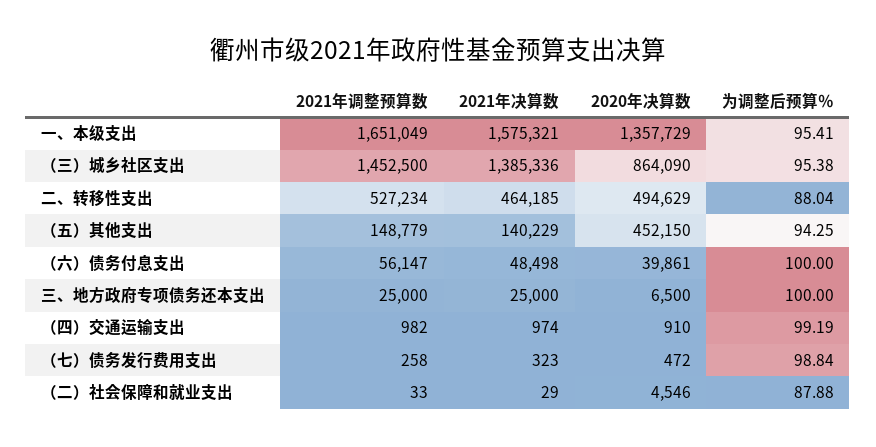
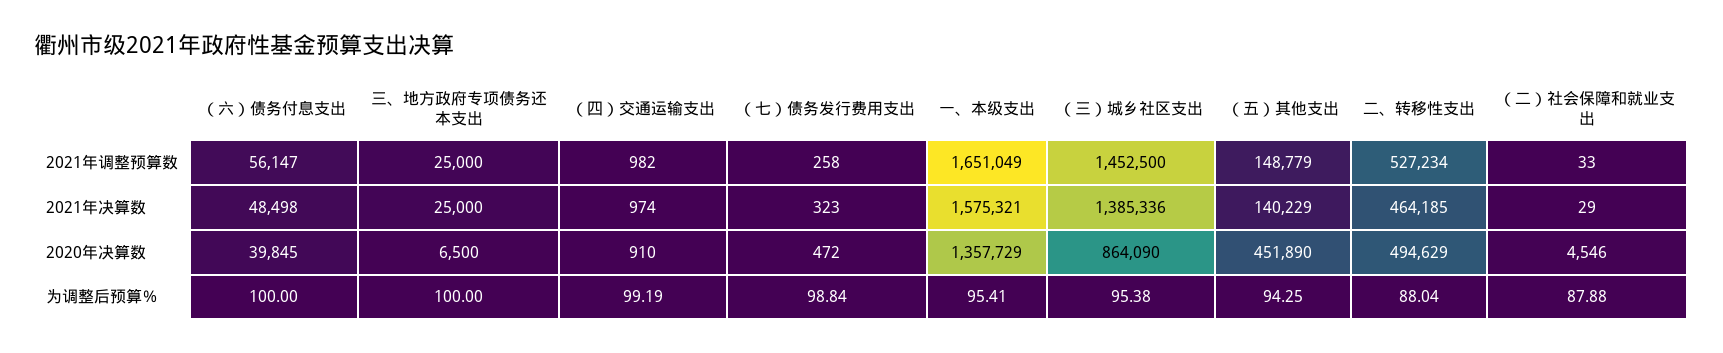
  {
    "2021年调整预算数": {
      "一、本级支出": 1651049,
      "（三）城乡社区支出": 1452500,
      "二、转移性支出": 527234,
      "（五）其他支出": 148779,
      "（六）债务付息支出": 56147,
      "三、地方政府专项债务还本支出": 25000,
      "（四）交通运输支出": 982,
      "（七）债务发行费用支出": 258,
      "（二）社会保障和就业支出": 33
    },
    "2021年决算数": {
      "一、本级支出": 1575321,
      "（三）城乡社区支出": 1385336,
      "二、转移性支出": 464185,
      "（五）其他支出": 140229,
      "（六）债务付息支出": 48498,
      "三、地方政府专项债务还本支出": 25000,
      "（四）交通运输支出": 974,
      "（七）债务发行费用支出": 323,
      "（二）社会保障和就业支出": 29
    },
    "2020年决算数": {
      "一、本级支出": 1357729,
      "（三）城乡社区支出": 864090,
      "二、转移性支出": 494629,
-     "（五）其他支出": 452150,
+     "（五）其他支出": 451890,
-     "（六）债务付息支出": 39861,
+     "（六）债务付息支出": 39845,
      "三、地方政府专项债务还本支出": 6500,
      "（四）交通运输支出": 910,
      "（七）债务发行费用支出": 472,
      "（二）社会保障和就业支出": 4546
    },
    "为调整后预算％": {
      "一、本级支出": 95.41,
      "（三）城乡社区支出": 95.38,
      "二、转移性支出": 88.04,
      "（五）其他支出": 94.25,
      "（六）债务付息支出": 100,
      "三、地方政府专项债务还本支出": 100,
      "（四）交通运输支出": 99.19,
      "（七）债务发行费用支出": 98.84,
      "（二）社会保障和就业支出": 87.88
    }
  }

